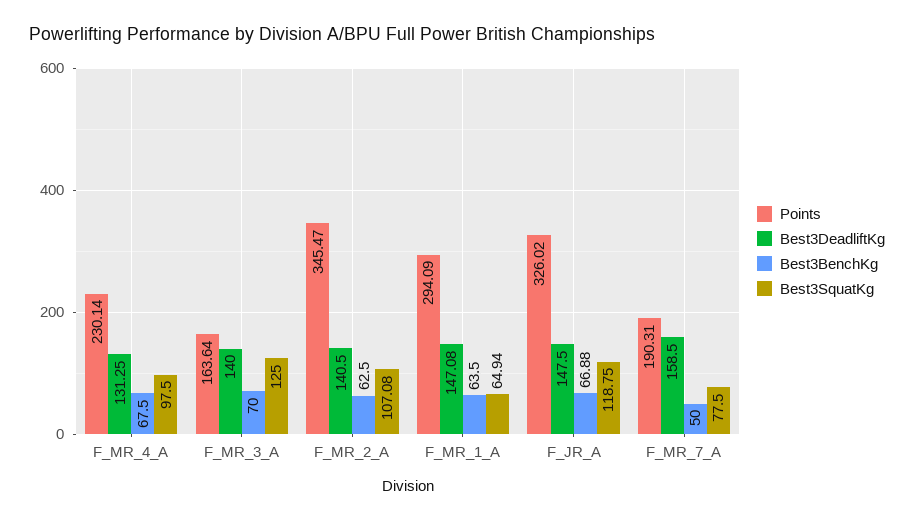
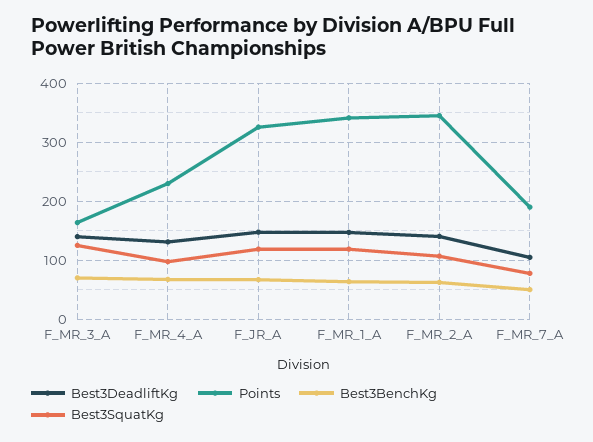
  {
    "Points": {
      "F_MR_4_A": 230.14,
      "F_MR_3_A": 163.64,
      "F_MR_2_A": 345.47,
-     "F_MR_1_A": 294.09,
+     "F_MR_1_A": 340,
      "F_JR_A": 326.02,
      "F_MR_7_A": 190.31
    },
    "Best3DeadliftKg": {
      "F_MR_4_A": 131.25,
      "F_MR_3_A": 140,
      "F_MR_2_A": 140.5,
      "F_MR_1_A": 147.08,
      "F_JR_A": 147.5,
-     "F_MR_7_A": 158.5
+     "F_MR_7_A": 100
    },
    "Best3BenchKg": {
      "F_MR_4_A": 67.5,
      "F_MR_3_A": 70,
      "F_MR_2_A": 62.5,
      "F_MR_1_A": 63.5,
      "F_JR_A": 66.88,
      "F_MR_7_A": 50
    },
    "Best3SquatKg": {
      "F_MR_4_A": 97.5,
      "F_MR_3_A": 125,
      "F_MR_2_A": 107.08,
-     "F_MR_1_A": 64.94,
+     "F_MR_1_A": 120,
      "F_JR_A": 118.75,
      "F_MR_7_A": 77.5
    }
  }

